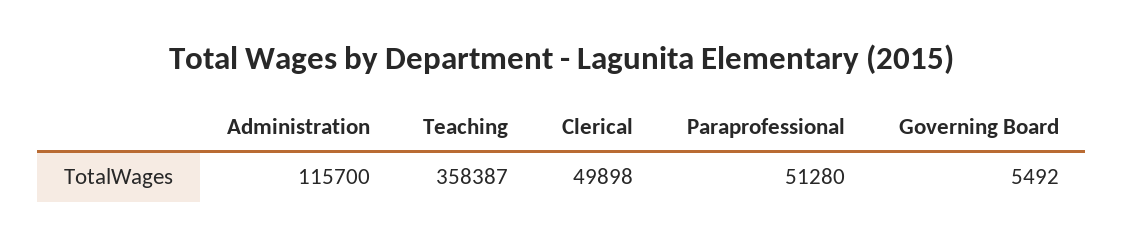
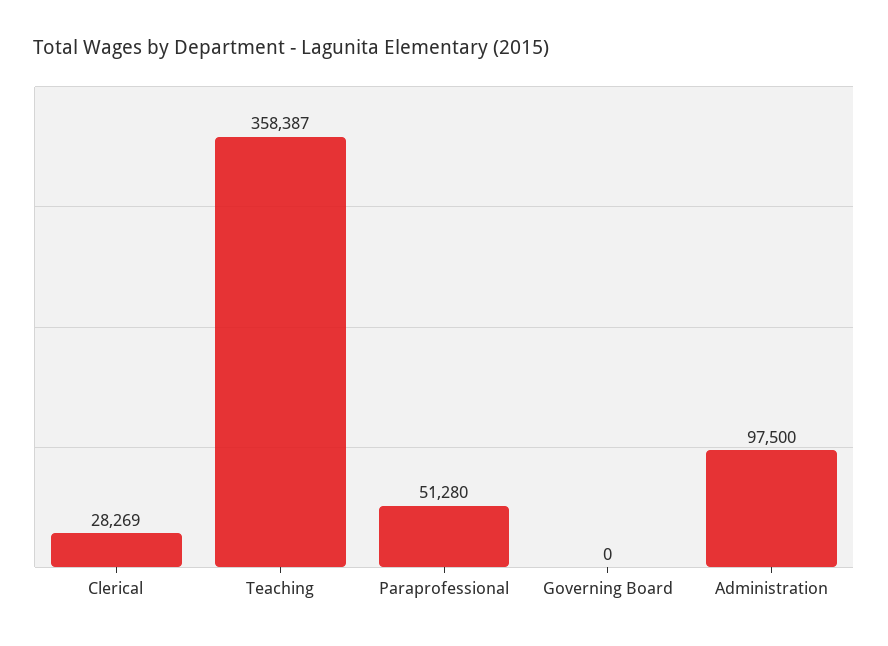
  {
-   "Administration": 115700,
+   "Administration": 97500,
    "Teaching": 358387,
-   "Clerical": 49898,
+   "Clerical": 28269,
    "Paraprofessional": 51280,
-   "Governing Board": 5492
+   "Governing Board": 0
  }

